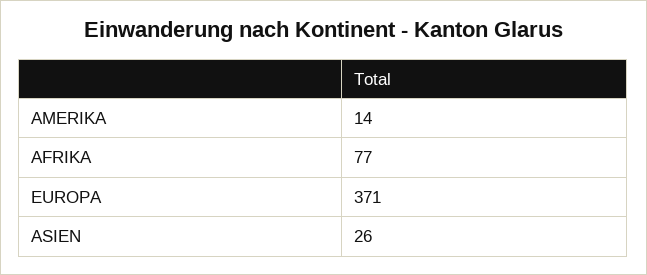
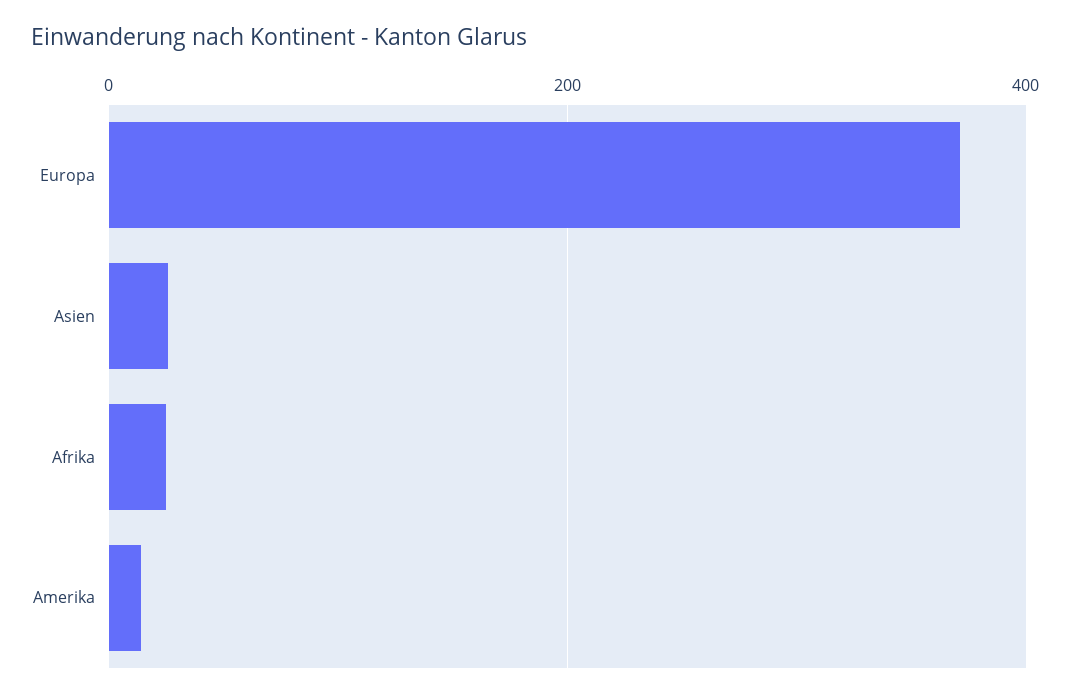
  {
    "AMERIKA": 14,
-   "AFRIKA": 77,
+   "AFRIKA": 20,
    "EUROPA": 371,
    "ASIEN": 26
  }

